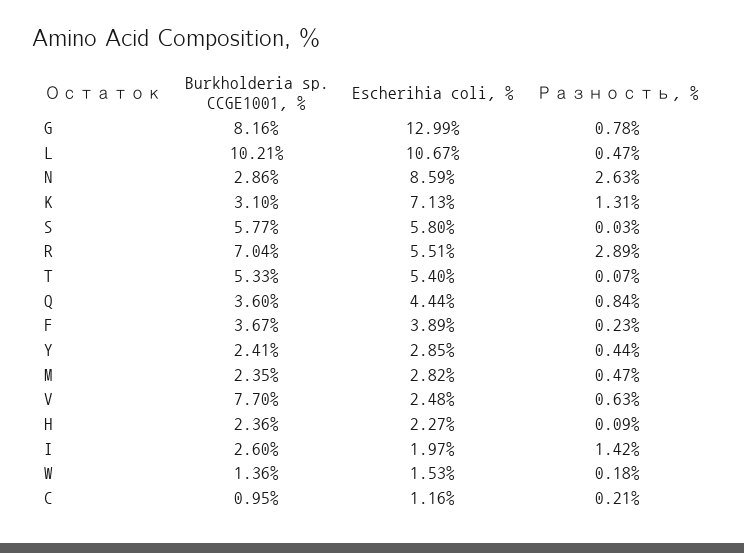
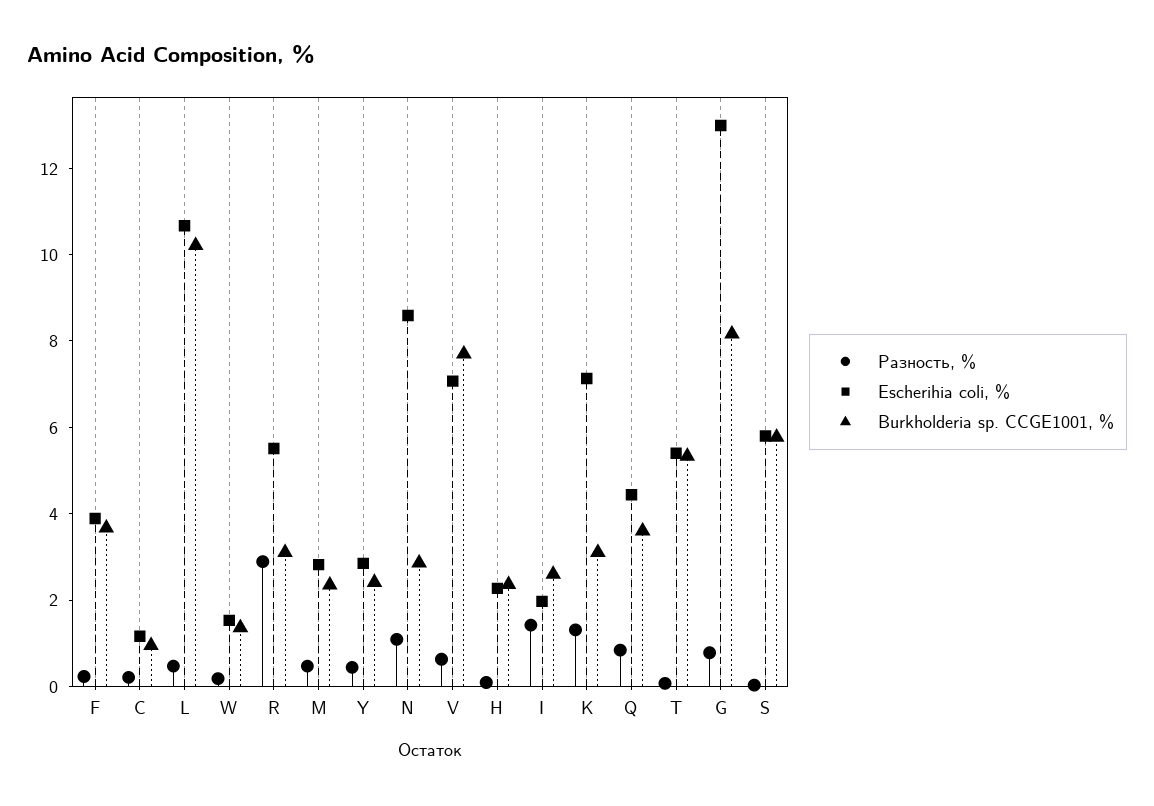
  {
    "Burkholderia sp. CCGE1001, %": {
      "G": 8.16,
      "L": 10.21,
      "N": 2.86,
      "K": 3.1,
      "S": 5.77,
-     "R": 7.04,
+     "R": 3,
      "T": 5.33,
      "Q": 3.6,
      "F": 3.67,
      "Y": 2.41,
      "M": 2.35,
      "V": 7.7,
      "H": 2.36,
      "I": 2.6,
      "W": 1.36,
      "C": 0.95
    },
    "Escherihia coli, %": {
      "G": 12.99,
      "L": 10.67,
      "N": 8.59,
      "K": 7.13,
      "S": 5.8,
      "R": 5.51,
      "T": 5.4,
      "Q": 4.44,
      "F": 3.89,
      "Y": 2.85,
      "M": 2.82,
-     "V": 2.48,
+     "V": 7,
      "H": 2.27,
      "I": 1.97,
      "W": 1.53,
      "C": 1.16
    },
    "Разность, %": {
      "G": 0.78,
      "L": 0.47,
-     "N": 2.63,
+     "N": 1,
      "K": 1.31,
      "S": 0.03,
      "R": 2.89,
      "T": 0.07,
      "Q": 0.84,
      "F": 0.23,
      "Y": 0.44,
      "M": 0.47,
      "V": 0.63,
      "H": 0.09,
      "I": 1.42,
      "W": 0.18,
      "C": 0.21
    }
  }

